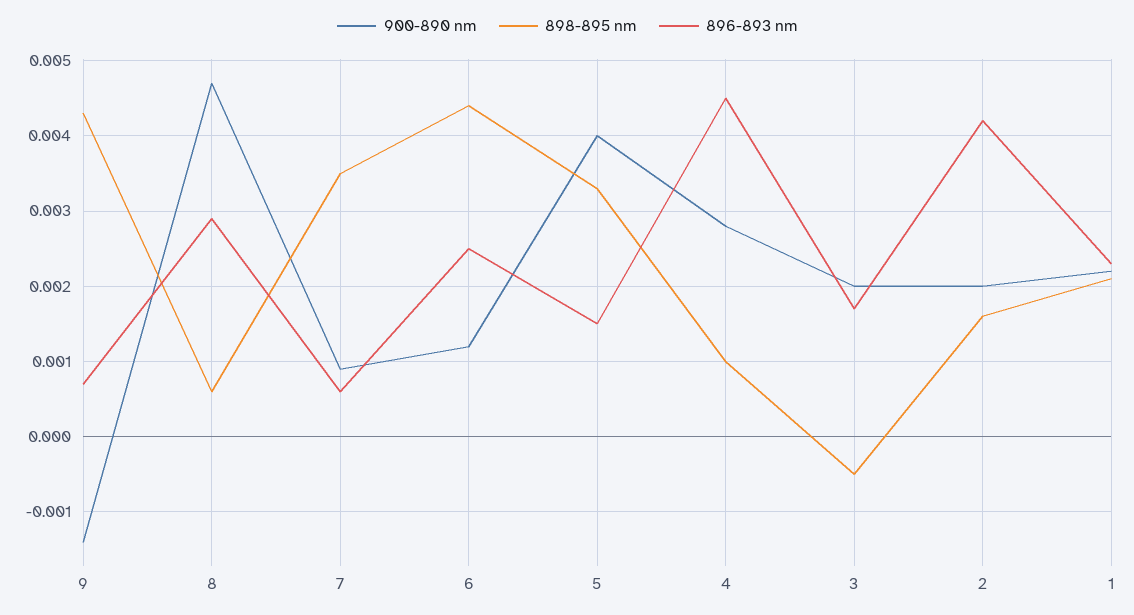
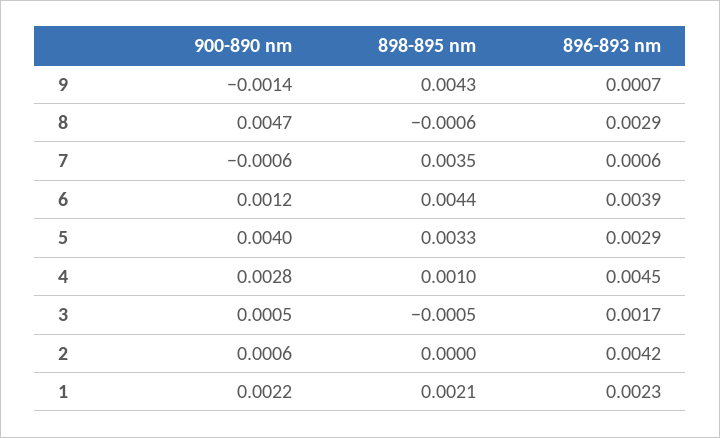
  {
    "900-890 nm": {
      "9": -0.0014,
      "8": 0.0047,
-     "7": 0.0009,
+     "7": -0.0006,
      "6": 0.0012,
      "5": 0.004,
      "4": 0.0028,
-     "3": 0.002,
+     "3": 0.0005,
-     "2": 0.002,
+     "2": 0.0006,
      "1": 0.0022
    },
    "898-895 nm": {
      "9": 0.0043,
-     "8": 0.0006,
+     "8": -0.0006,
      "7": 0.0035,
      "6": 0.0044,
      "5": 0.0033,
      "4": 0.001,
      "3": -0.0005,
-     "2": 0.0016,
+     "2": 0,
      "1": 0.0021
    },
    "896-893 nm": {
      "9": 0.0007,
      "8": 0.0029,
      "7": 0.0006,
-     "6": 0.0025,
+     "6": 0.0039,
-     "5": 0.0015,
+     "5": 0.0029,
      "4": 0.0045,
      "3": 0.0017,
      "2": 0.0042,
      "1": 0.0023
    }
  }

